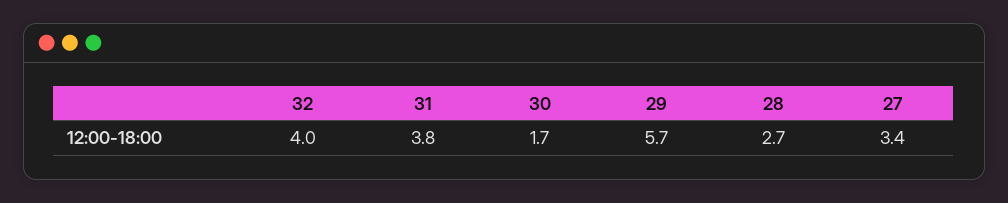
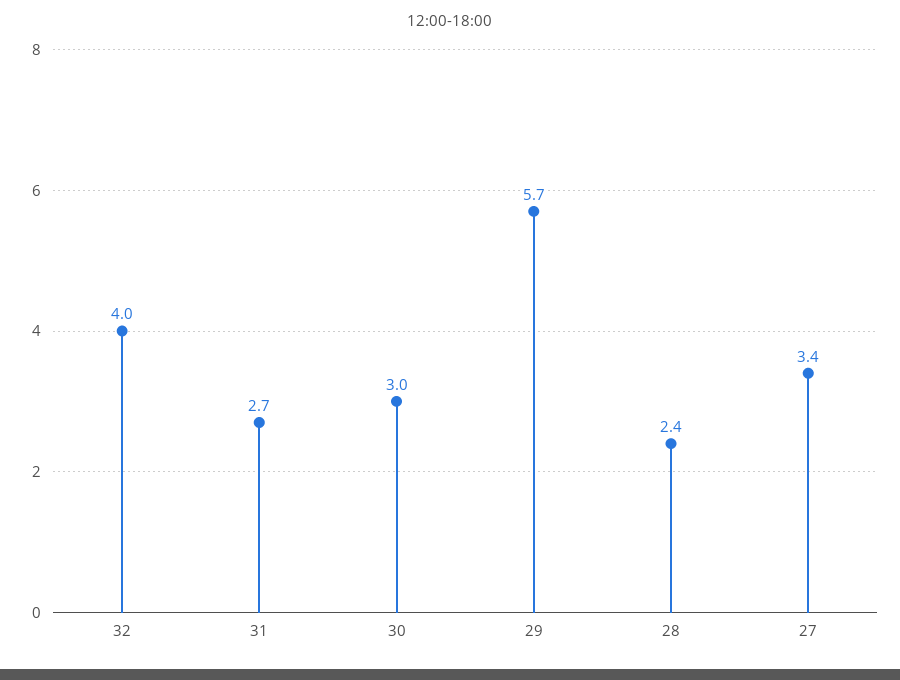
  {
    "32": 4,
-   "31": 3.8,
+   "31": 2.7,
-   "30": 1.7,
+   "30": 3,
    "29": 5.7,
-   "28": 2.7,
+   "28": 2.4,
    "27": 3.4
  }

